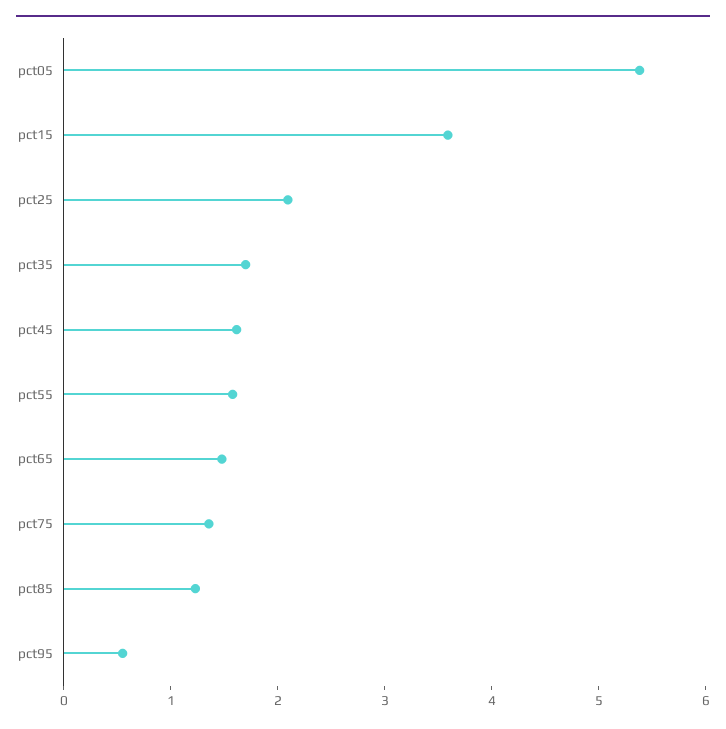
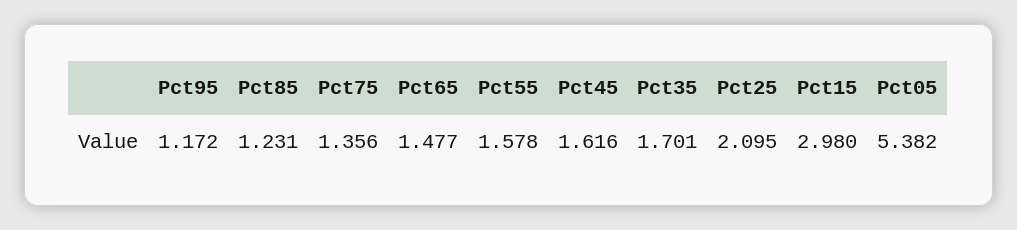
  {
    "pct05": 5.382,
-   "pct15": 3.6,
+   "pct15": 2.98,
    "pct25": 2.095,
    "pct35": 1.701,
    "pct45": 1.616,
    "pct55": 1.578,
    "pct65": 1.477,
    "pct75": 1.356,
    "pct85": 1.231,
-   "pct95": 0.6
+   "pct95": 1.172
  }

